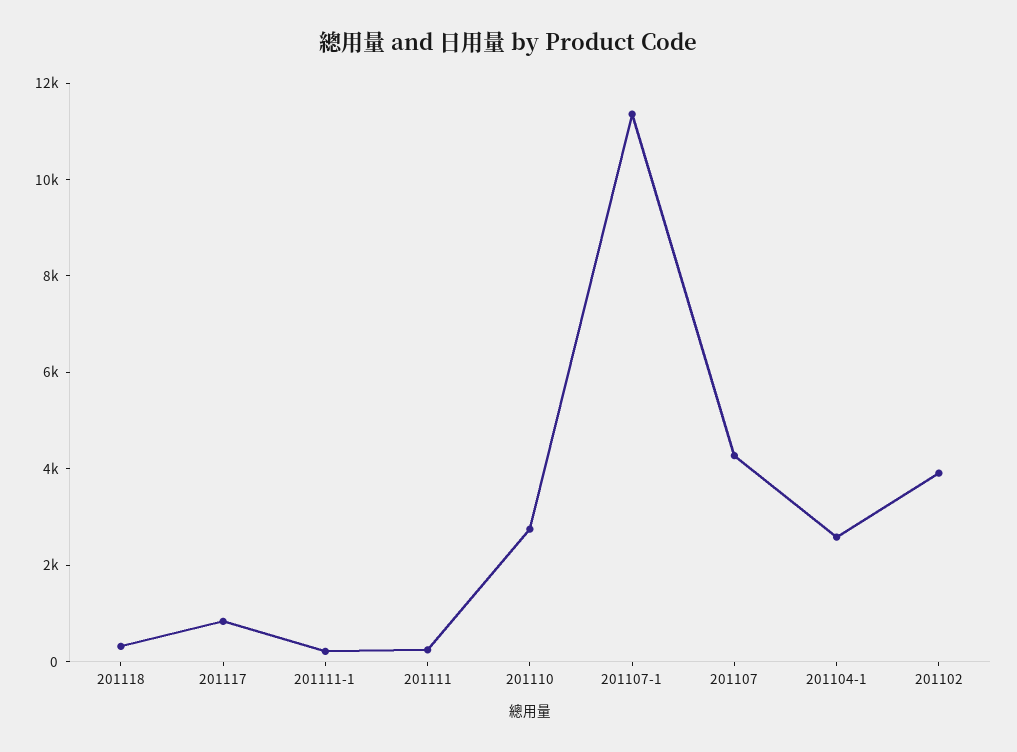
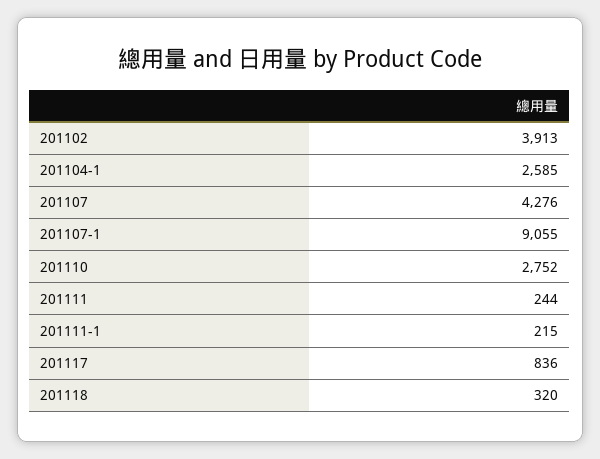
  {
    "201118": 320,
    "201117": 836,
    "201111-1": 215,
    "201111": 244,
    "201110": 2752,
-   "201107-1": 11500,
+   "201107-1": 9055,
    "201107": 4276,
    "201104-1": 2585,
    "201102": 3913
  }

